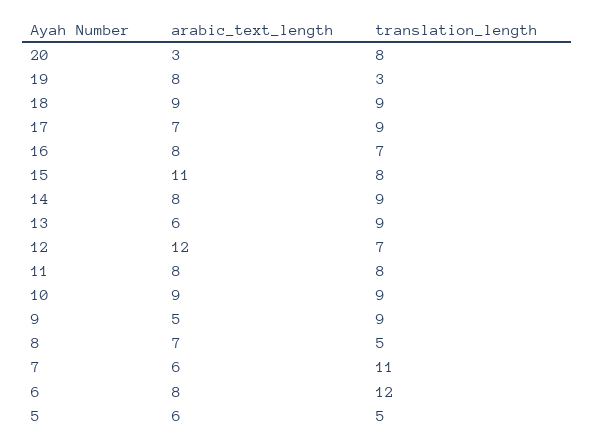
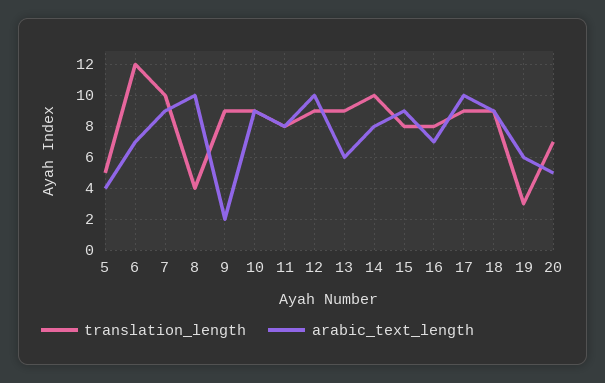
  {
    "arabic_text_length": {
-     "20": 3,
+     "20": 5,
-     "19": 8,
+     "19": 6,
      "18": 9,
-     "17": 7,
+     "17": 10,
-     "16": 8,
+     "16": 7,
-     "15": 11,
+     "15": 9,
      "14": 8,
      "13": 6,
-     "12": 12,
+     "12": 10,
      "11": 8,
      "10": 9,
-     "9": 5,
+     "9": 2,
-     "8": 7,
+     "8": 10,
-     "7": 6,
+     "7": 9,
-     "6": 8,
+     "6": 7,
-     "5": 6
+     "5": 4
    },
    "translation_length": {
-     "20": 8,
+     "20": 7,
      "19": 3,
      "18": 9,
      "17": 9,
-     "16": 7,
+     "16": 8,
      "15": 8,
-     "14": 9,
+     "14": 10,
      "13": 9,
-     "12": 7,
+     "12": 9,
      "11": 8,
      "10": 9,
      "9": 9,
-     "8": 5,
+     "8": 4,
-     "7": 11,
+     "7": 10,
      "6": 12,
      "5": 5
    }
  }

